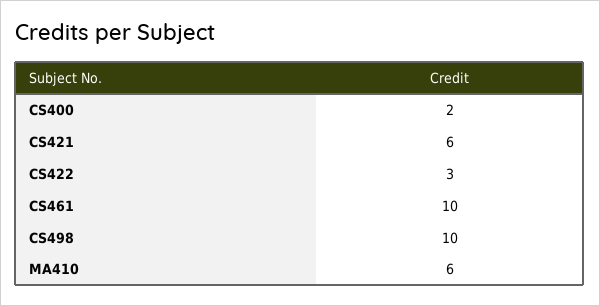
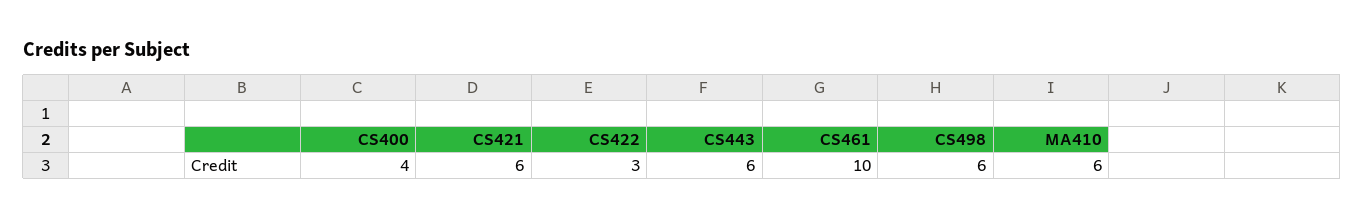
  {
-   "CS400": 2,
+   "CS400": 4,
    "CS421": 6,
    "CS422": 3,
    "CS461": 10,
-   "CS498": 10,
+   "CS498": 6,
-   "MA410": 6
+   "MA410": 6,
+   "CS443": 6
  }

